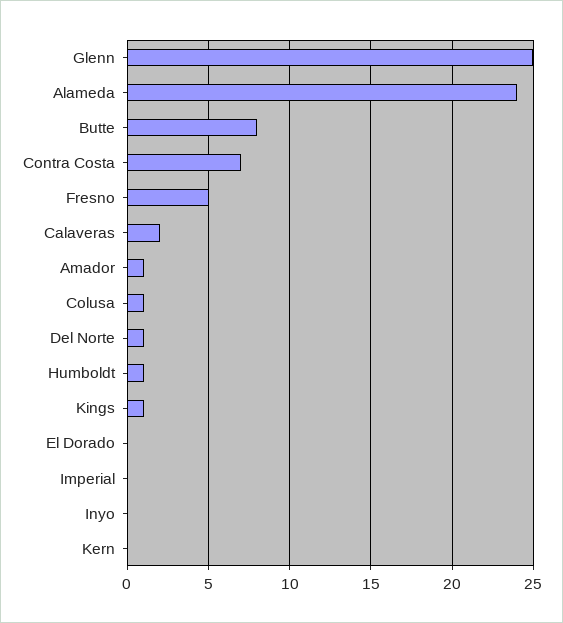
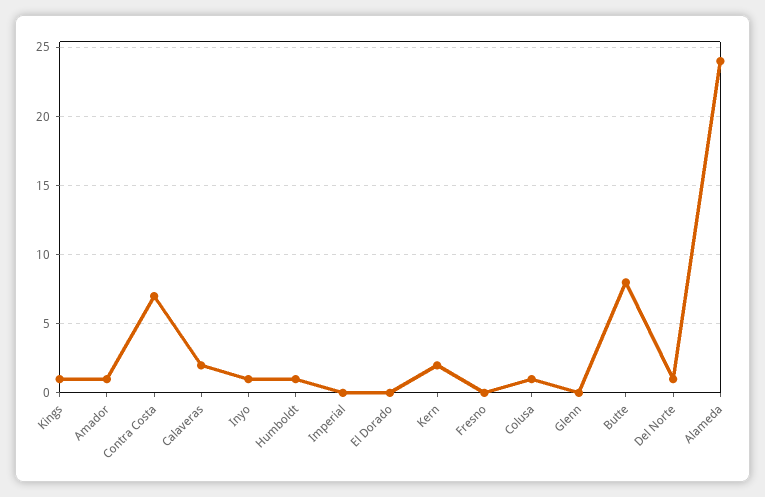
  {
-   "Glenn": 25,
+   "Glenn": 0,
    "Alameda": 24,
    "Butte": 8,
    "Contra Costa": 7,
-   "Fresno": 5,
+   "Fresno": 0,
    "Calaveras": 2,
    "Amador": 1,
    "Colusa": 1,
    "Del Norte": 1,
    "Humboldt": 1,
    "Kings": 1,
    "El Dorado": 0,
    "Imperial": 0,
-   "Inyo": 0,
+   "Inyo": 1,
-   "Kern": 0
+   "Kern": 2
  }

